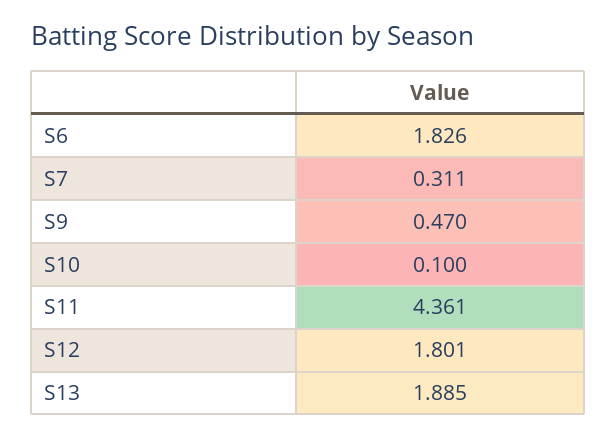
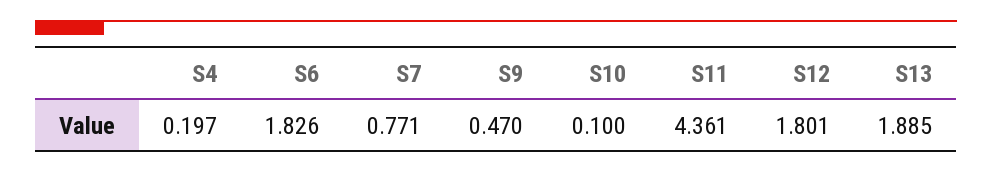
  {
    "S6": 1.826,
-   "S7": 0.311,
+   "S7": 0.771,
    "S9": 0.47,
    "S10": 0.1,
    "S11": 4.361,
    "S12": 1.801,
-   "S13": 1.885
+   "S13": 1.885,
+   "S4": 0.197
  }

